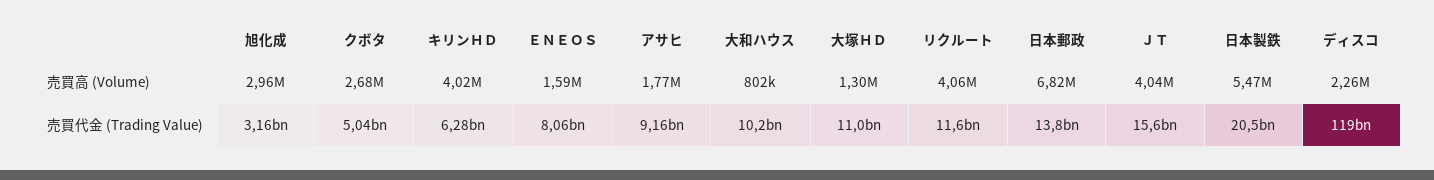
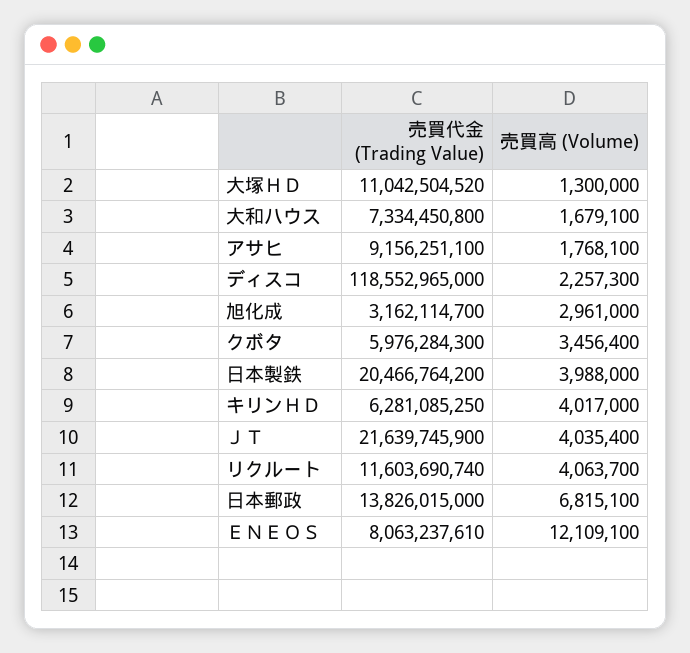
  {
    "旭化成": {
      "売買高 (Volume)": 2961000,
      "売買代金 (Trading Value)": 3162114700
    },
    "クボタ": {
-     "売買高 (Volume)": 2680000,
+     "売買高 (Volume)": 3456400,
-     "売買代金 (Trading Value)": 5040000000
+     "売買代金 (Trading Value)": 5976284300
    },
    "キリンＨＤ": {
      "売買高 (Volume)": 4017000,
      "売買代金 (Trading Value)": 6281085250
    },
    "ＥＮＥＯＳ": {
-     "売買高 (Volume)": 1590000,
+     "売買高 (Volume)": 12109100,
      "売買代金 (Trading Value)": 8063237610
    },
    "アサヒ": {
      "売買高 (Volume)": 1768100,
      "売買代金 (Trading Value)": 9156251100
    },
    "大和ハウス": {
-     "売買高 (Volume)": 802000,
+     "売買高 (Volume)": 1679100,
-     "売買代金 (Trading Value)": 10200000000
+     "売買代金 (Trading Value)": 7334450800
    },
    "大塚ＨＤ": {
      "売買高 (Volume)": 1300000,
      "売買代金 (Trading Value)": 11042504520
    },
    "リクルート": {
      "売買高 (Volume)": 4063700,
      "売買代金 (Trading Value)": 11603690740
    },
    "日本郵政": {
      "売買高 (Volume)": 6815100,
      "売買代金 (Trading Value)": 13826015000
    },
    "ＪＴ": {
      "売買高 (Volume)": 4035400,
-     "売買代金 (Trading Value)": 15600000000
+     "売買代金 (Trading Value)": 21639745900
    },
    "日本製鉄": {
-     "売買高 (Volume)": 5470000,
+     "売買高 (Volume)": 3988000,
      "売買代金 (Trading Value)": 20466764200
    },
    "ディスコ": {
      "売買高 (Volume)": 2257300,
      "売買代金 (Trading Value)": 118552965000
    }
  }

